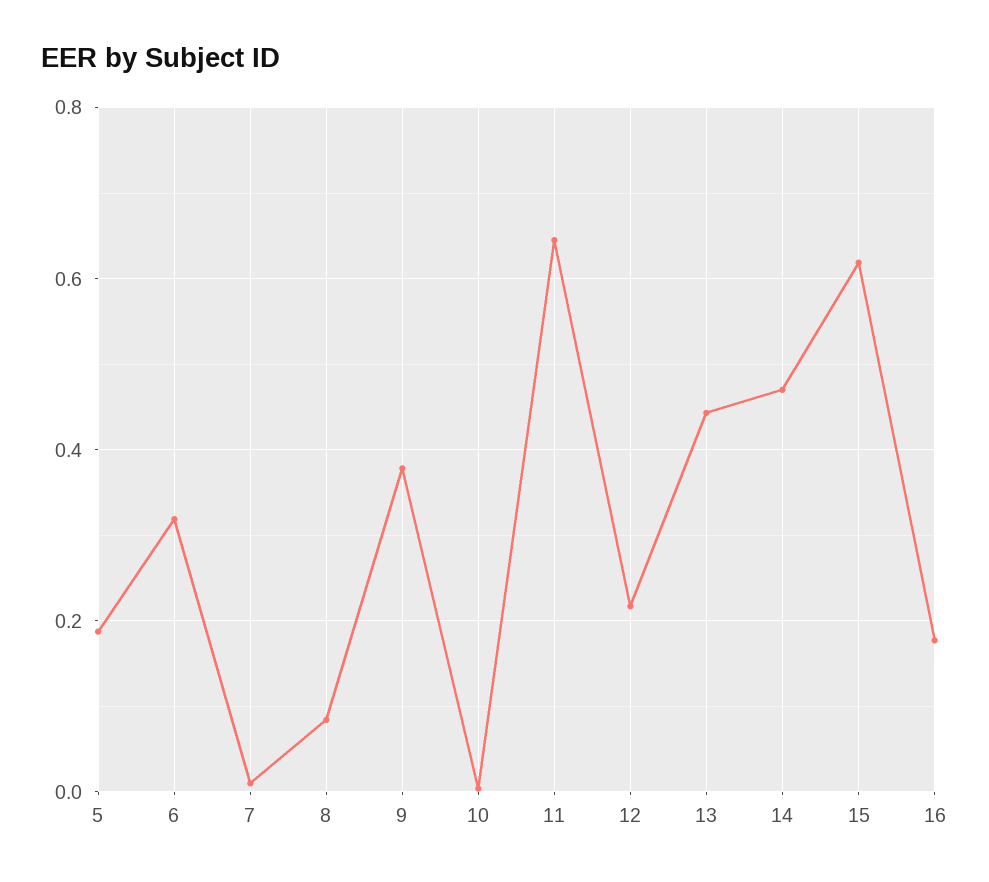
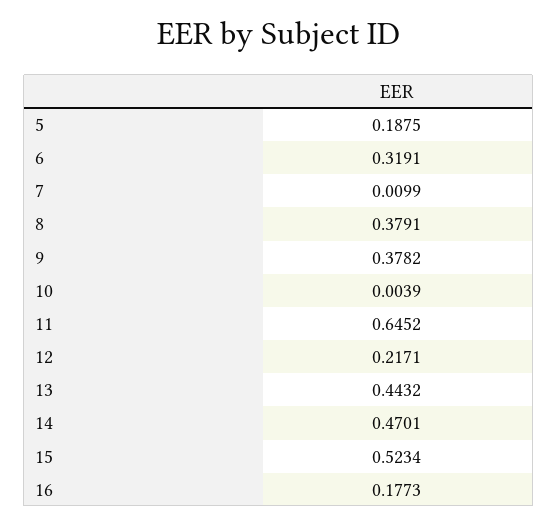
  {
    "5": 0.1875,
    "6": 0.3191,
    "7": 0.0099,
-   "8": 0.08,
+   "8": 0.3791,
    "9": 0.3782,
    "10": 0.0039,
    "11": 0.6452,
    "12": 0.2171,
    "13": 0.4432,
    "14": 0.4701,
-   "15": 0.62,
+   "15": 0.5234,
    "16": 0.1773
  }

